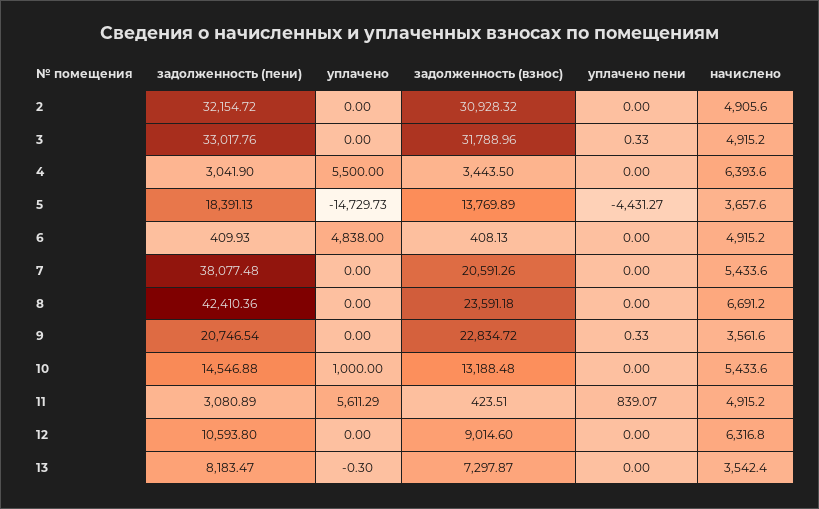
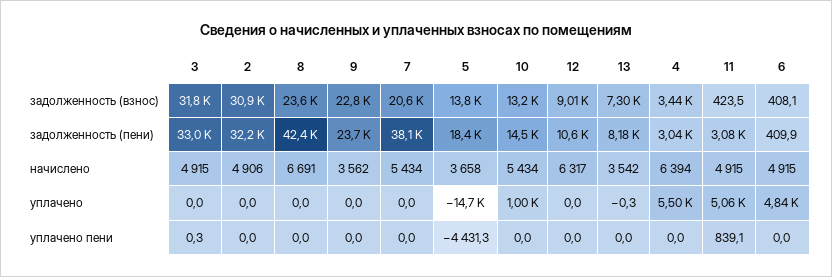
  {
    "задолженность (пени)": {
      "2": 32154.72,
      "3": 33017.76,
      "4": 3041.9,
      "5": 18391.13,
      "6": 409.93,
      "7": 38077.48,
      "8": 42410.36,
-     "9": 20746.54,
+     "9": 23700,
      "10": 14546.88,
      "11": 3080.89,
      "12": 10593.8,
      "13": 8183.47
    },
    "уплачено": {
      "2": 0,
      "3": 0,
      "4": 5500,
      "5": -14729.73,
      "6": 4838,
      "7": 0,
      "8": 0,
      "9": 0,
      "10": 1000,
-     "11": 5611.29,
+     "11": 5060,
      "12": 0,
      "13": -0.3
    },
    "задолженность (взнос)": {
      "2": 30928.32,
      "3": 31788.96,
      "4": 3443.5,
      "5": 13769.89,
      "6": 408.13,
      "7": 20591.26,
      "8": 23591.18,
      "9": 22834.72,
      "10": 13188.48,
      "11": 423.51,
      "12": 9014.6,
      "13": 7297.87
    },
    "уплачено пени": {
      "2": 0,
      "3": 0.33,
      "4": 0,
      "5": -4431.27,
      "6": 0,
      "7": 0,
      "8": 0,
-     "9": 0.33,
+     "9": 0,
      "10": 0,
      "11": 839.07,
      "12": 0,
      "13": 0
    },
    "начислено": {
      "2": 4905.6,
      "3": 4915.2,
      "4": 6393.6,
      "5": 3657.6,
      "6": 4915.2,
      "7": 5433.6,
      "8": 6691.2,
      "9": 3561.6,
      "10": 5433.6,
      "11": 4915.2,
      "12": 6316.8,
      "13": 3542.4
    }
  }

